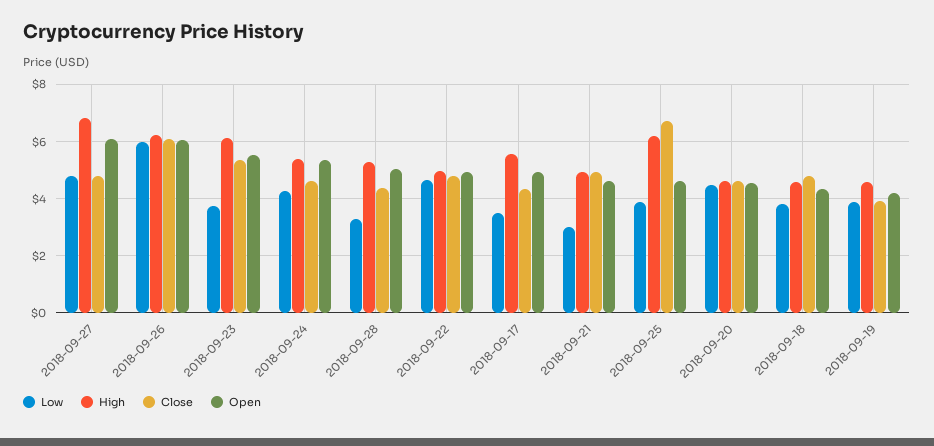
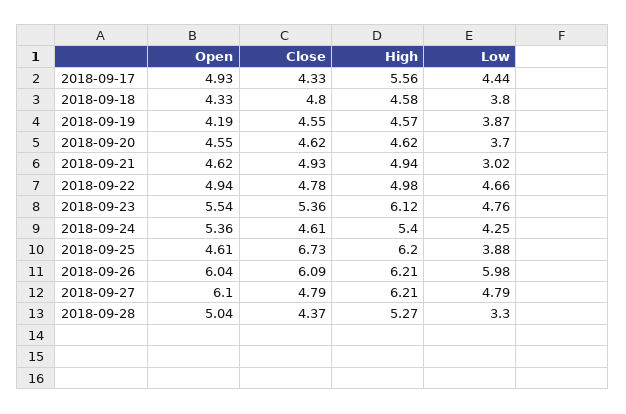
  {
    "Low": {
      "2018-09-27": 4.79,
      "2018-09-26": 5.98,
-     "2018-09-23": 3.75,
+     "2018-09-23": 4.76,
      "2018-09-24": 4.25,
      "2018-09-28": 3.3,
      "2018-09-22": 4.66,
-     "2018-09-17": 3.5,
+     "2018-09-17": 4.44,
      "2018-09-21": 3.02,
      "2018-09-25": 3.88,
-     "2018-09-20": 4.5,
+     "2018-09-20": 3.7,
      "2018-09-18": 3.8,
      "2018-09-19": 3.87
    },
    "High": {
-     "2018-09-27": 6.75,
+     "2018-09-27": 6.21,
      "2018-09-26": 6.21,
      "2018-09-23": 6.12,
      "2018-09-24": 5.4,
      "2018-09-28": 5.27,
      "2018-09-22": 4.98,
      "2018-09-17": 5.56,
      "2018-09-21": 4.94,
      "2018-09-25": 6.2,
      "2018-09-20": 4.62,
      "2018-09-18": 4.58,
      "2018-09-19": 4.57
    },
    "Close": {
      "2018-09-27": 4.79,
      "2018-09-26": 6.09,
      "2018-09-23": 5.36,
      "2018-09-24": 4.61,
      "2018-09-28": 4.37,
      "2018-09-22": 4.78,
      "2018-09-17": 4.33,
      "2018-09-21": 4.93,
      "2018-09-25": 6.73,
      "2018-09-20": 4.62,
      "2018-09-18": 4.8,
-     "2018-09-19": 4
+     "2018-09-19": 4.55
    },
    "Open": {
      "2018-09-27": 6.1,
      "2018-09-26": 6.04,
      "2018-09-23": 5.54,
      "2018-09-24": 5.36,
      "2018-09-28": 5.04,
      "2018-09-22": 4.94,
      "2018-09-17": 4.93,
      "2018-09-21": 4.62,
      "2018-09-25": 4.61,
      "2018-09-20": 4.55,
      "2018-09-18": 4.33,
      "2018-09-19": 4.19
    }
  }

